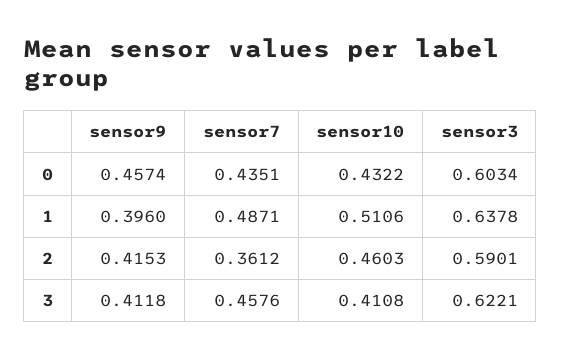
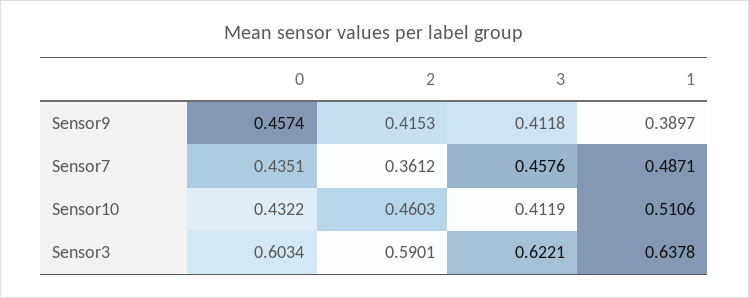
  {
    "sensor9": {
      "0": 0.4574,
-     "1": 0.396,
+     "1": 0.3897,
      "2": 0.4153,
      "3": 0.4118
    },
    "sensor7": {
      "0": 0.4351,
      "1": 0.4871,
      "2": 0.3612,
      "3": 0.4576
    },
    "sensor10": {
      "0": 0.4322,
      "1": 0.5106,
      "2": 0.4603,
-     "3": 0.4108
+     "3": 0.4119
    },
    "sensor3": {
      "0": 0.6034,
      "1": 0.6378,
      "2": 0.5901,
      "3": 0.6221
    }
  }

